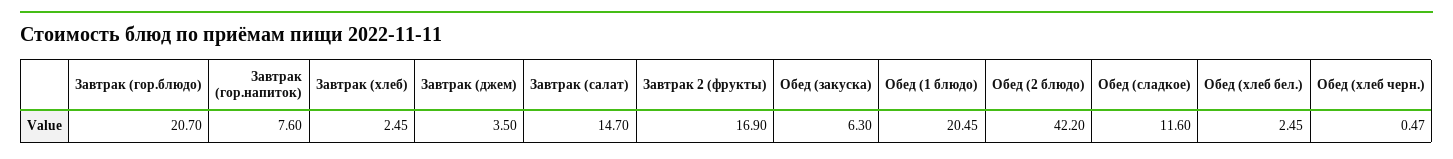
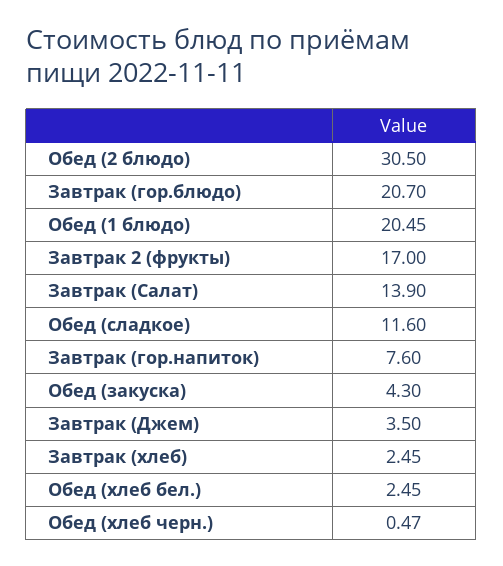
  {
    "Завтрак (гор.блюдо)": 20.7,
    "Завтрак (гор.напиток)": 7.6,
    "Завтрак (хлеб)": 2.45,
    "Завтрак (джем)": 3.5,
-   "Завтрак (салат)": 14.7,
+   "Завтрак (салат)": 13.9,
-   "Завтрак 2 (фрукты)": 16.9,
+   "Завтрак 2 (фрукты)": 17,
-   "Обед (закуска)": 6.3,
+   "Обед (закуска)": 4.3,
    "Обед (1 блюдо)": 20.45,
-   "Обед (2 блюдо)": 42.2,
+   "Обед (2 блюдо)": 30.5,
    "Обед (сладкое)": 11.6,
    "Обед (хлеб бел.)": 2.45,
    "Обед (хлеб черн.)": 0.47
  }

